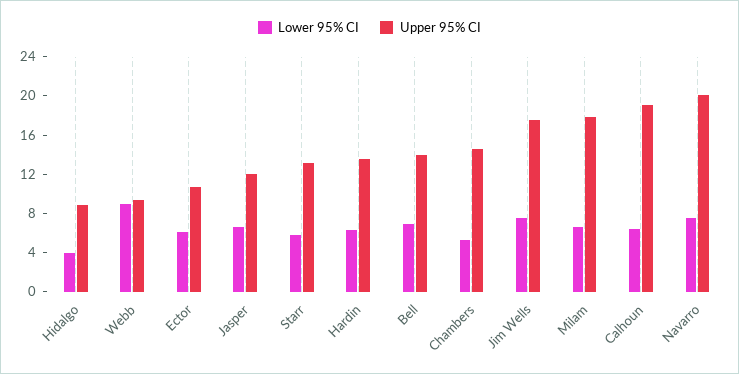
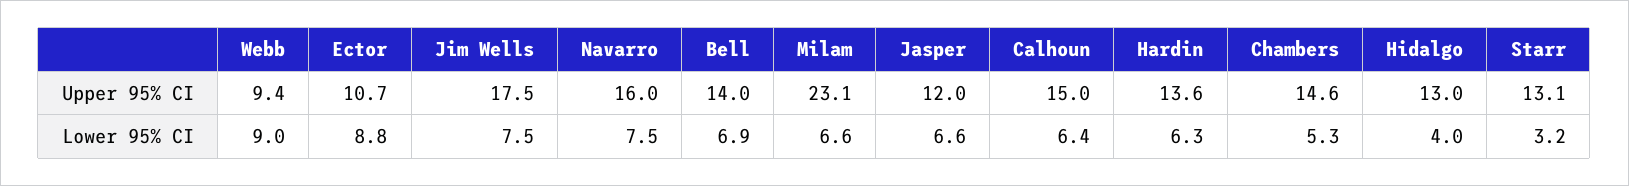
  {
    "Lower 95% CI": {
      "Hidalgo": 4,
      "Webb": 9,
-     "Ector": 6,
+     "Ector": 8.8,
      "Jasper": 6.6,
-     "Starr": 6,
+     "Starr": 3.2,
      "Hardin": 6.3,
      "Bell": 6.9,
      "Chambers": 5.3,
      "Jim Wells": 7.5,
      "Milam": 6.6,
      "Calhoun": 6.4,
      "Navarro": 7.5
    },
    "Upper 95% CI": {
-     "Hidalgo": 9,
+     "Hidalgo": 13,
      "Webb": 9.4,
      "Ector": 10.7,
      "Jasper": 12,
      "Starr": 13.1,
      "Hardin": 13.6,
      "Bell": 14,
      "Chambers": 14.6,
      "Jim Wells": 17.5,
-     "Milam": 18,
+     "Milam": 23.1,
-     "Calhoun": 19,
+     "Calhoun": 15,
-     "Navarro": 20
+     "Navarro": 16
    }
  }

